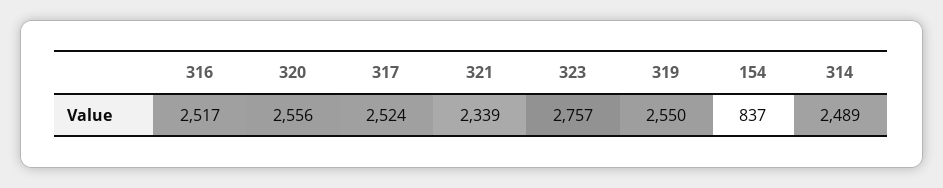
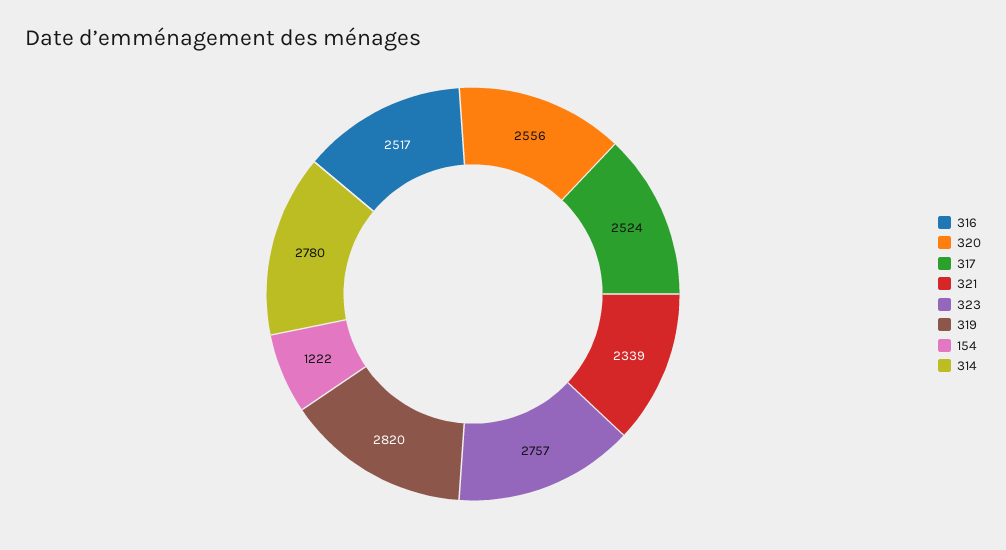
  {
    "316": 2517,
    "320": 2556,
    "317": 2524,
    "321": 2339,
    "323": 2757,
-   "319": 2550,
+   "319": 2820,
-   "154": 837,
+   "154": 1222,
-   "314": 2489
+   "314": 2780
  }

